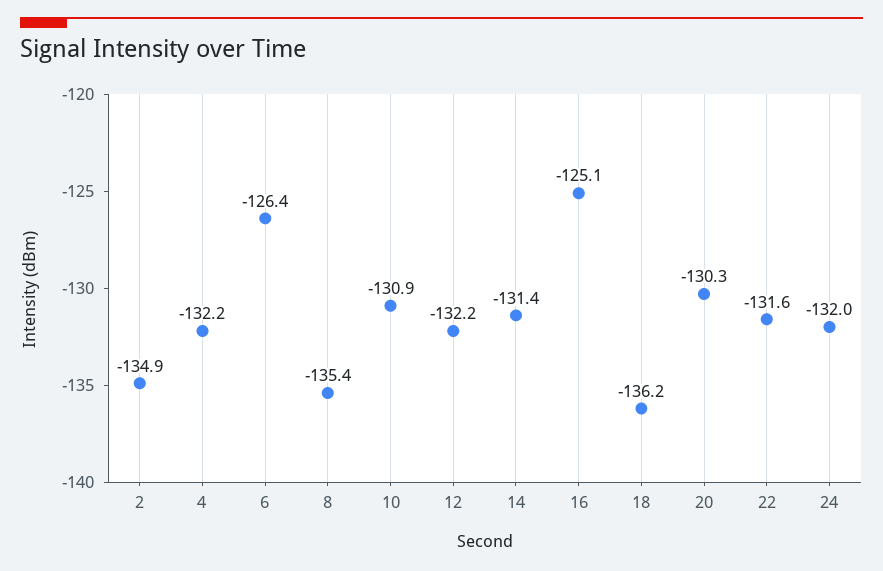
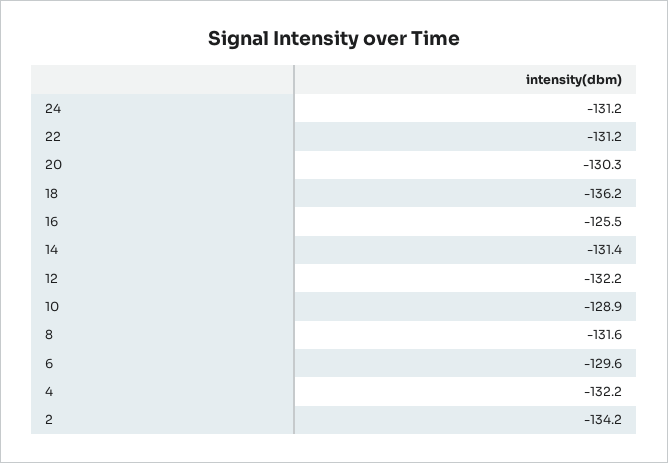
  {
-   "2": -134.9,
+   "2": -134.2,
    "4": -132.2,
-   "6": -126.4,
+   "6": -129.6,
-   "8": -135.4,
+   "8": -131.6,
-   "10": -130.9,
+   "10": -128.9,
    "12": -132.2,
    "14": -131.4,
-   "16": -125.1,
+   "16": -125.5,
    "18": -136.2,
    "20": -130.3,
-   "22": -131.6,
+   "22": -131.2,
-   "24": -132
+   "24": -131.2
  }

